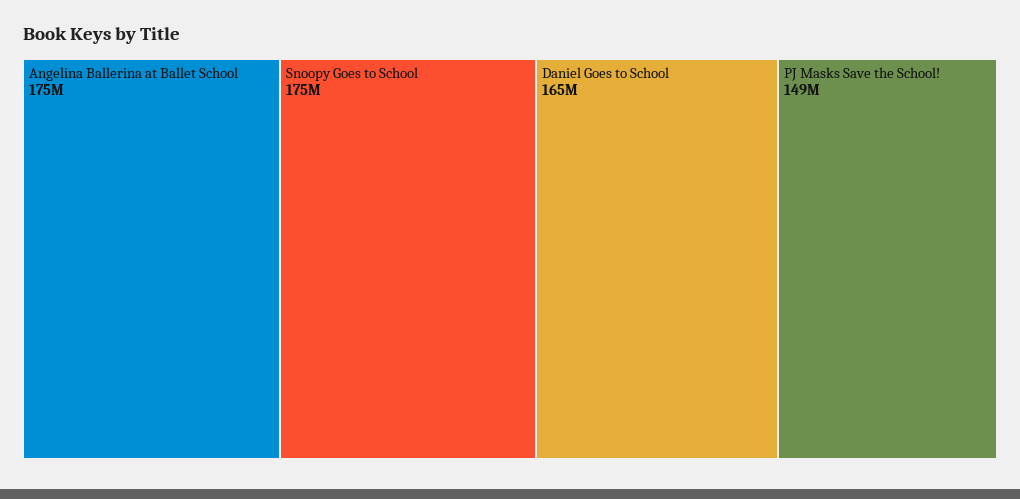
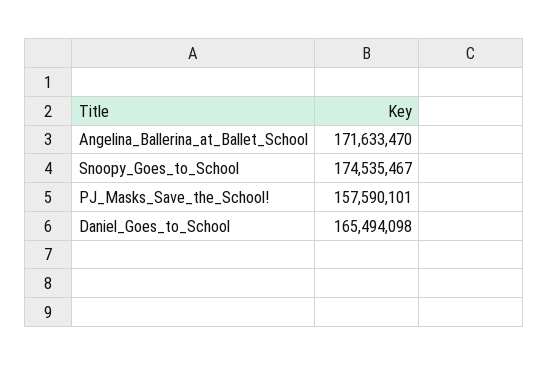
  {
-   "Angelina Ballerina at Ballet School": 175000000,
+   "Angelina Ballerina at Ballet School": 171633470,
    "Snoopy Goes to School": 174535467,
    "Daniel Goes to School": 165494098,
-   "PJ Masks Save the School!": 149000000
+   "PJ Masks Save the School!": 157590101
  }

